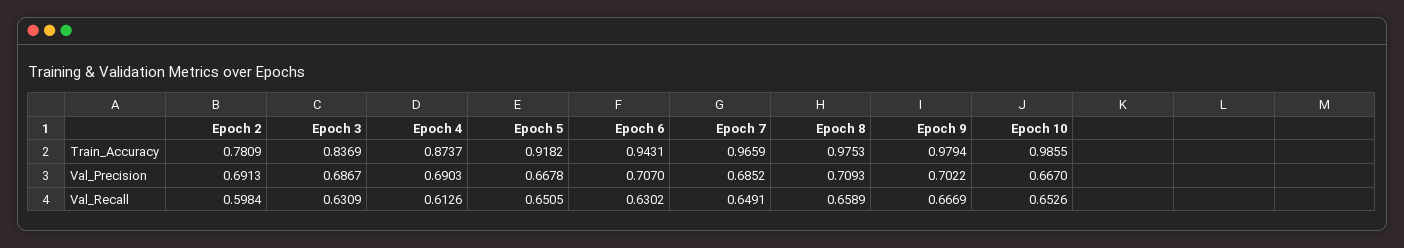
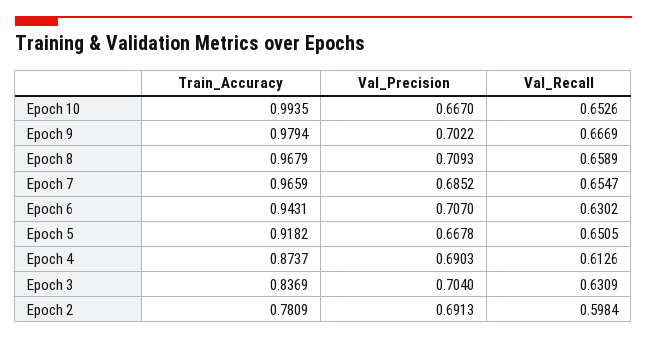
  {
    "Epoch 2": {
      "Train_Accuracy": 0.7809,
      "Val_Precision": 0.6913,
      "Val_Recall": 0.5984
    },
    "Epoch 3": {
      "Train_Accuracy": 0.8369,
-     "Val_Precision": 0.6867,
+     "Val_Precision": 0.704,
      "Val_Recall": 0.6309
    },
    "Epoch 4": {
      "Train_Accuracy": 0.8737,
      "Val_Precision": 0.6903,
      "Val_Recall": 0.6126
    },
    "Epoch 5": {
      "Train_Accuracy": 0.9182,
      "Val_Precision": 0.6678,
      "Val_Recall": 0.6505
    },
    "Epoch 6": {
      "Train_Accuracy": 0.9431,
      "Val_Precision": 0.707,
      "Val_Recall": 0.6302
    },
    "Epoch 7": {
      "Train_Accuracy": 0.9659,
      "Val_Precision": 0.6852,
-     "Val_Recall": 0.6491
+     "Val_Recall": 0.6547
    },
    "Epoch 8": {
-     "Train_Accuracy": 0.9753,
+     "Train_Accuracy": 0.9679,
      "Val_Precision": 0.7093,
      "Val_Recall": 0.6589
    },
    "Epoch 9": {
      "Train_Accuracy": 0.9794,
      "Val_Precision": 0.7022,
      "Val_Recall": 0.6669
    },
    "Epoch 10": {
-     "Train_Accuracy": 0.9855,
+     "Train_Accuracy": 0.9935,
      "Val_Precision": 0.667,
      "Val_Recall": 0.6526
    }
  }

